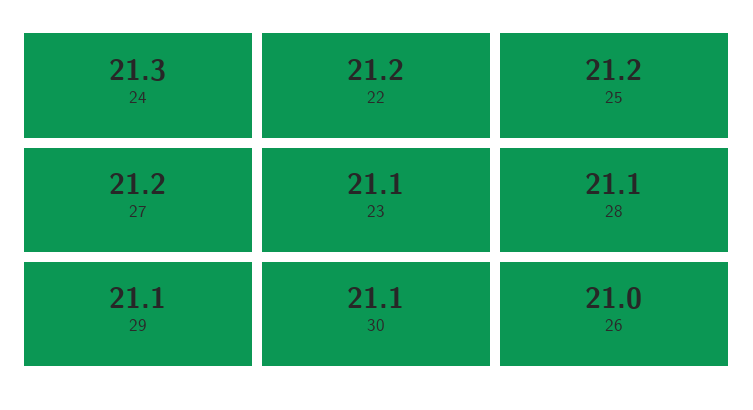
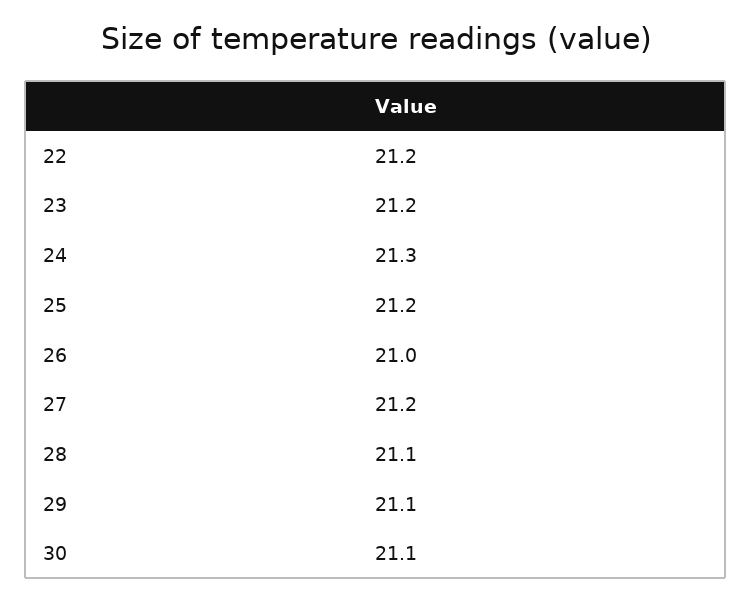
  {
    "24": 21.3,
    "22": 21.2,
    "25": 21.2,
    "27": 21.2,
-   "23": 21.1,
+   "23": 21.2,
    "28": 21.1,
    "29": 21.1,
    "30": 21.1,
    "26": 21
  }

